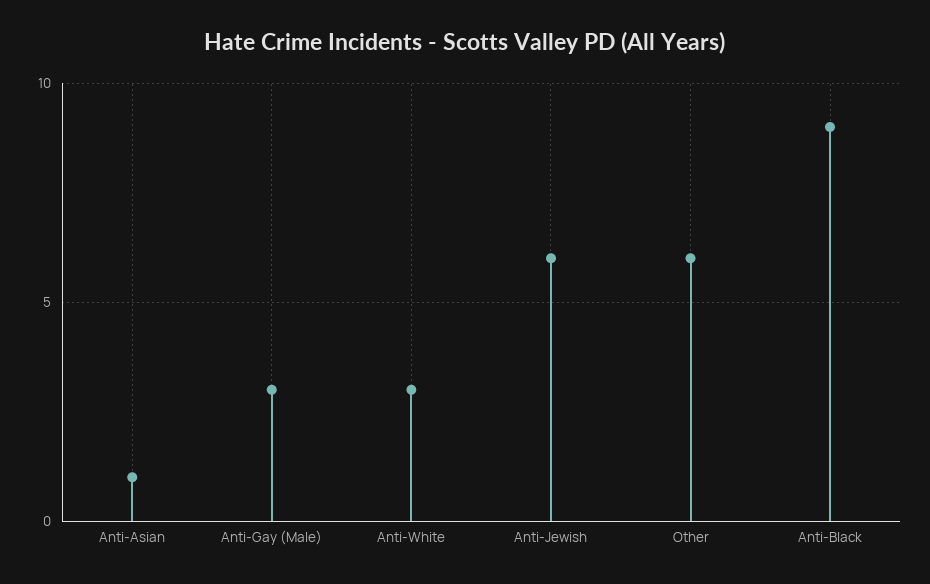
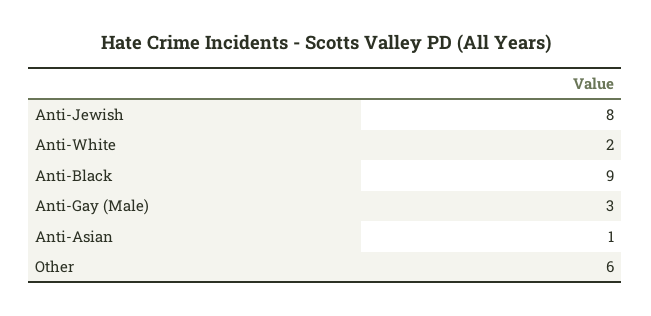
  {
    "Anti-Asian": 1,
    "Anti-Gay (Male)": 3,
-   "Anti-White": 3,
+   "Anti-White": 2,
-   "Anti-Jewish": 6,
+   "Anti-Jewish": 8,
    "Other": 6,
    "Anti-Black": 9
  }

